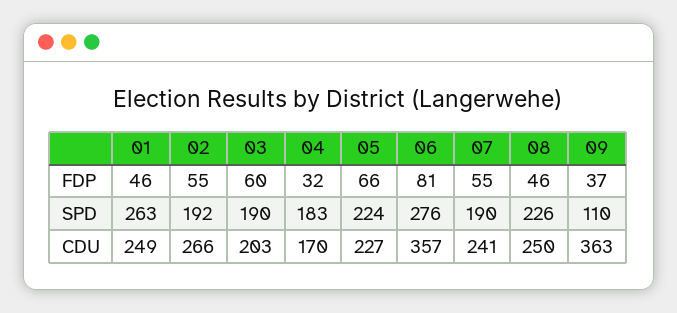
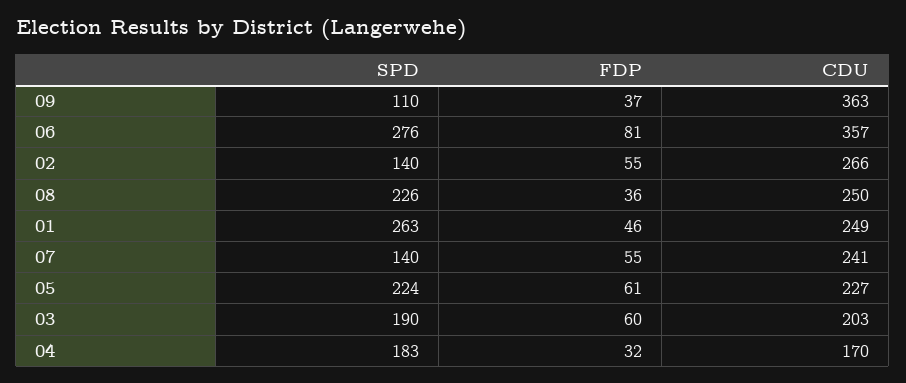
  {
    "01": {
      "FDP": 46,
      "SPD": 263,
      "CDU": 249
    },
    "02": {
      "FDP": 55,
-     "SPD": 192,
+     "SPD": 140,
      "CDU": 266
    },
    "03": {
      "FDP": 60,
      "SPD": 190,
      "CDU": 203
    },
    "04": {
      "FDP": 32,
      "SPD": 183,
      "CDU": 170
    },
    "05": {
-     "FDP": 66,
+     "FDP": 61,
      "SPD": 224,
      "CDU": 227
    },
    "06": {
      "FDP": 81,
      "SPD": 276,
      "CDU": 357
    },
    "07": {
      "FDP": 55,
-     "SPD": 190,
+     "SPD": 140,
      "CDU": 241
    },
    "08": {
-     "FDP": 46,
+     "FDP": 36,
      "SPD": 226,
      "CDU": 250
    },
    "09": {
      "FDP": 37,
      "SPD": 110,
      "CDU": 363
    }
  }

